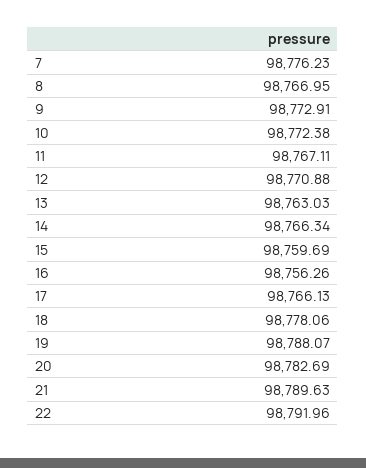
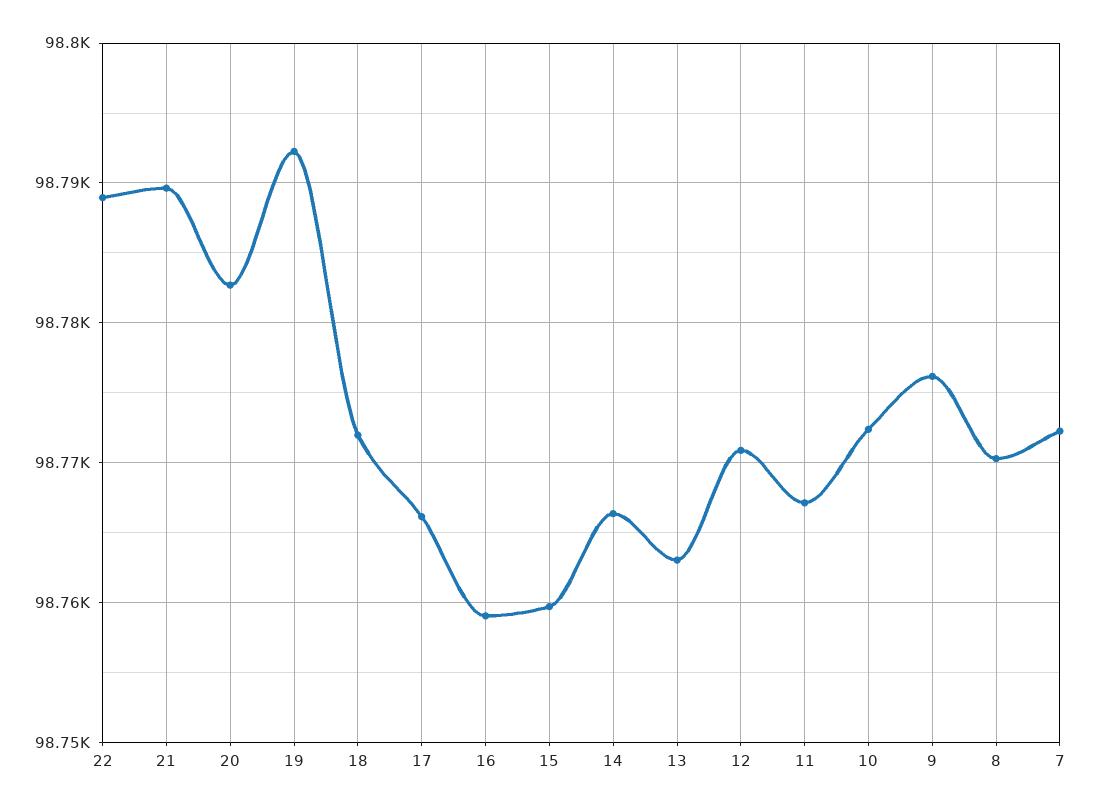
  {
-   "7": 98776.23,
+   "7": 98772,
-   "8": 98766.95,
+   "8": 98770,
-   "9": 98772.91,
+   "9": 98776,
    "10": 98772.38,
    "11": 98767.11,
    "12": 98770.88,
    "13": 98763.03,
    "14": 98766.34,
    "15": 98759.69,
-   "16": 98756.26,
+   "16": 98759,
    "17": 98766.13,
-   "18": 98778.06,
+   "18": 98772,
-   "19": 98788.07,
+   "19": 98792,
    "20": 98782.69,
    "21": 98789.63,
-   "22": 98791.96
+   "22": 98789
  }

